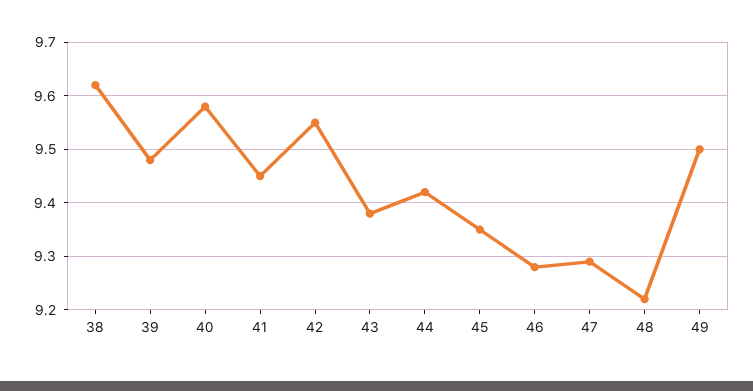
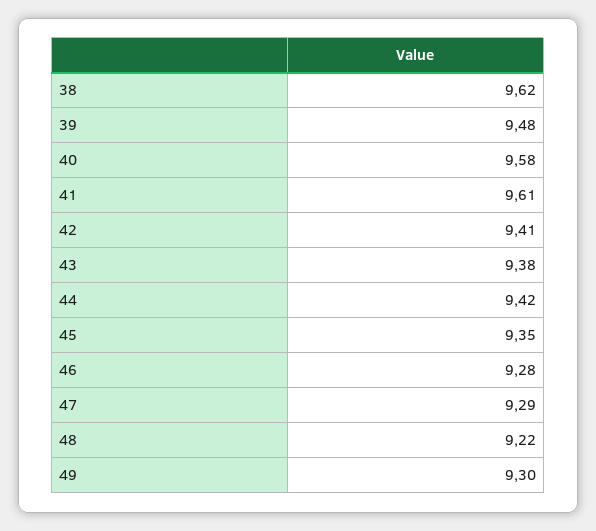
  {
    "38": 9.62,
    "39": 9.48,
    "40": 9.58,
-   "41": 9.45,
+   "41": 9.61,
-   "42": 9.55,
+   "42": 9.41,
    "43": 9.38,
    "44": 9.42,
    "45": 9.35,
    "46": 9.28,
    "47": 9.29,
    "48": 9.22,
-   "49": 9.5
+   "49": 9.3
  }

